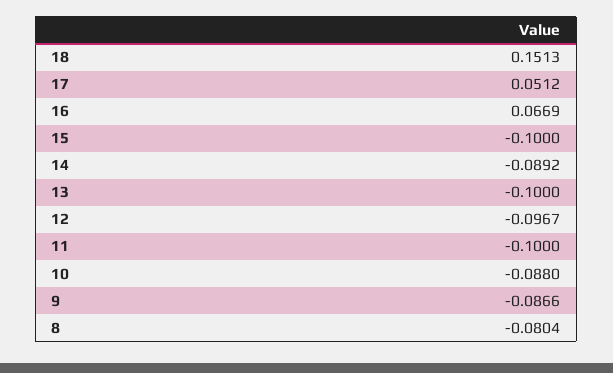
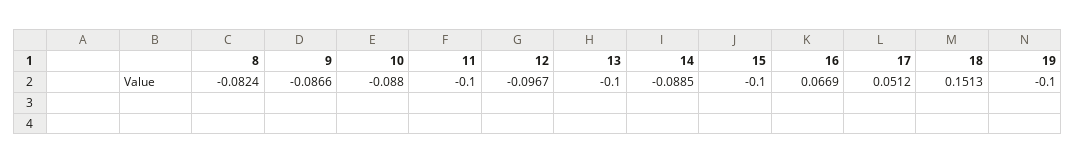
  {
    "18": 0.1513,
    "17": 0.0512,
    "16": 0.0669,
    "15": -0.1,
-   "14": -0.0892,
+   "14": -0.0885,
    "13": -0.1,
    "12": -0.0967,
    "11": -0.1,
    "10": -0.088,
    "9": -0.0866,
-   "8": -0.0804
+   "8": -0.0824,
+   "19": -0.1
  }

